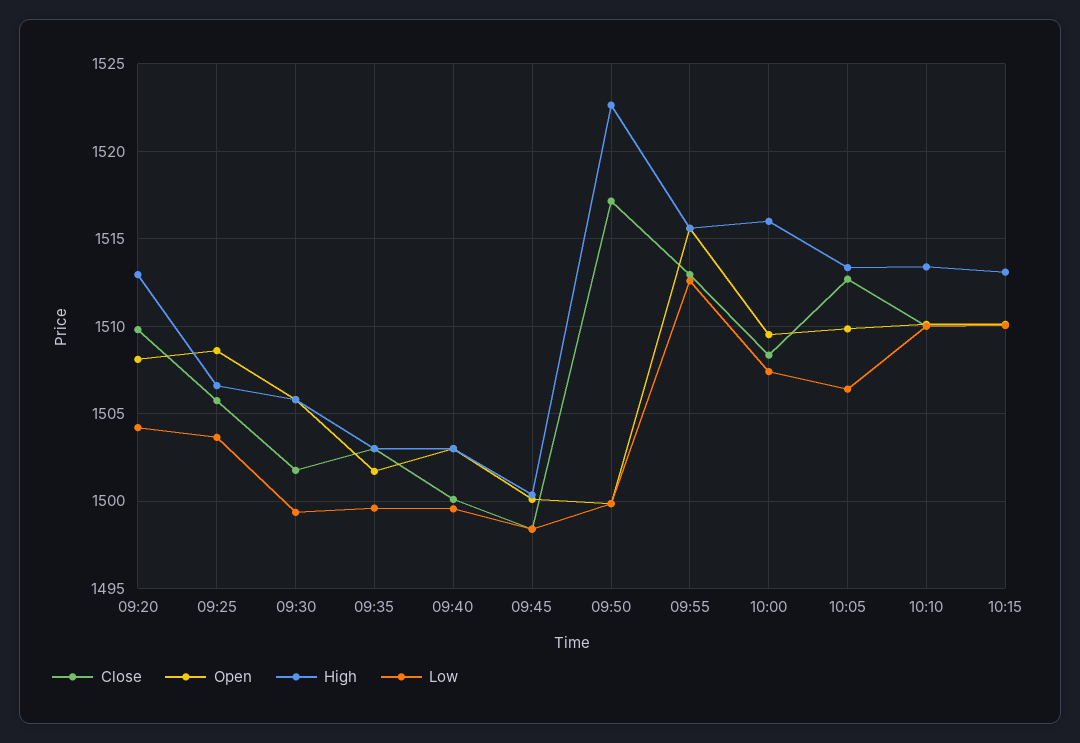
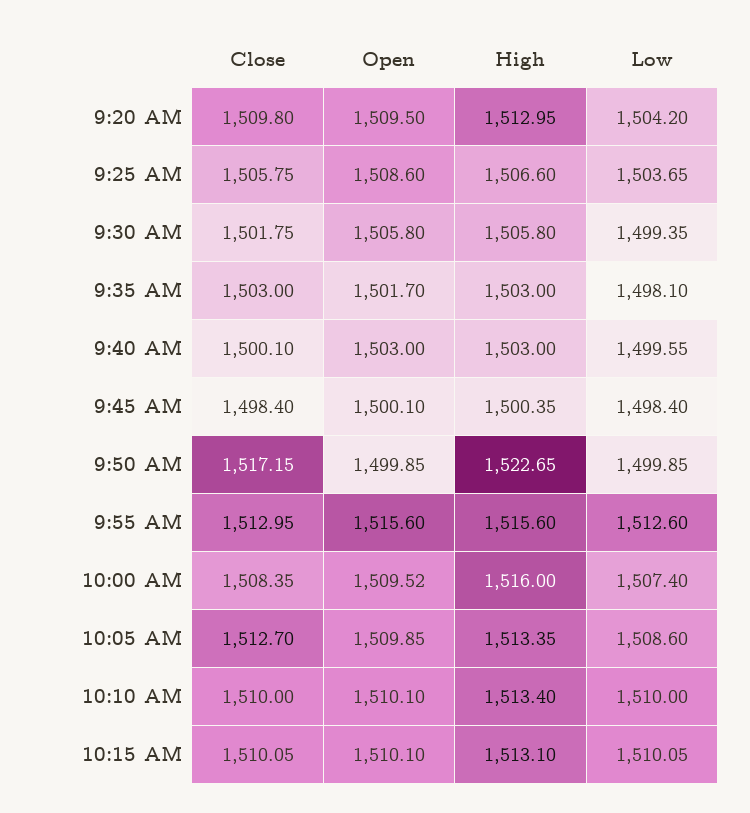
  {
    "Close": {
      "09:20": 1509.8,
      "09:25": 1505.75,
      "09:30": 1501.75,
      "09:35": 1503,
      "09:40": 1500.1,
      "09:45": 1498.4,
      "09:50": 1517.15,
      "09:55": 1512.95,
      "10:00": 1508.35,
      "10:05": 1512.7,
      "10:10": 1510,
      "10:15": 1510.05
    },
    "Open": {
-     "09:20": 1508,
+     "09:20": 1509.5,
      "09:25": 1508.6,
      "09:30": 1505.8,
      "09:35": 1501.7,
      "09:40": 1503,
      "09:45": 1500.1,
      "09:50": 1499.85,
      "09:55": 1515.6,
      "10:00": 1509.52,
      "10:05": 1509.85,
      "10:10": 1510.1,
      "10:15": 1510.1
    },
    "High": {
      "09:20": 1512.95,
      "09:25": 1506.6,
      "09:30": 1505.8,
      "09:35": 1503,
      "09:40": 1503,
      "09:45": 1500.35,
      "09:50": 1522.65,
      "09:55": 1515.6,
      "10:00": 1516,
      "10:05": 1513.35,
      "10:10": 1513.4,
      "10:15": 1513.1
    },
    "Low": {
      "09:20": 1504.2,
      "09:25": 1503.65,
      "09:30": 1499.35,
-     "09:35": 1499.5,
+     "09:35": 1498.1,
      "09:40": 1499.55,
      "09:45": 1498.4,
      "09:50": 1499.85,
      "09:55": 1512.6,
      "10:00": 1507.4,
-     "10:05": 1506.5,
+     "10:05": 1508.6,
      "10:10": 1510,
      "10:15": 1510.05
    }
  }

